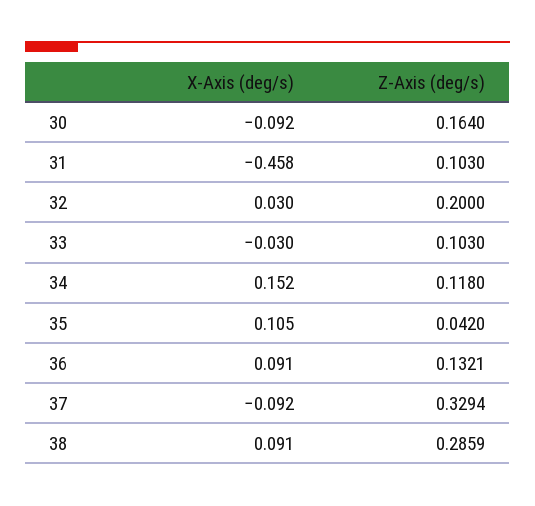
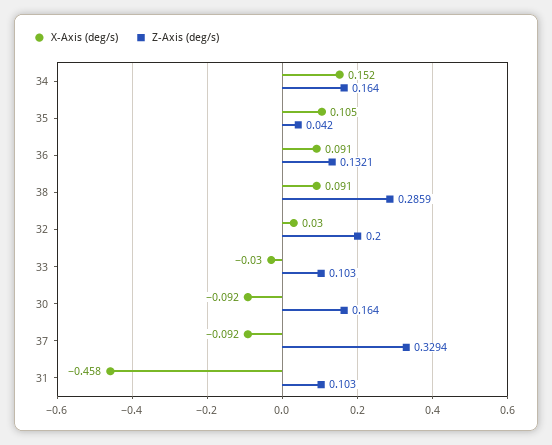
  {
    "X-Axis (deg/s)": {
      "30": -0.092,
      "31": -0.458,
      "32": 0.03,
      "33": -0.03,
      "34": 0.152,
      "35": 0.105,
      "36": 0.091,
      "37": -0.092,
      "38": 0.091
    },
    "Z-Axis (deg/s)": {
      "30": 0.164,
      "31": 0.103,
      "32": 0.2,
      "33": 0.103,
-     "34": 0.118,
+     "34": 0.164,
      "35": 0.042,
      "36": 0.1321,
      "37": 0.3294,
      "38": 0.2859
    }
  }

